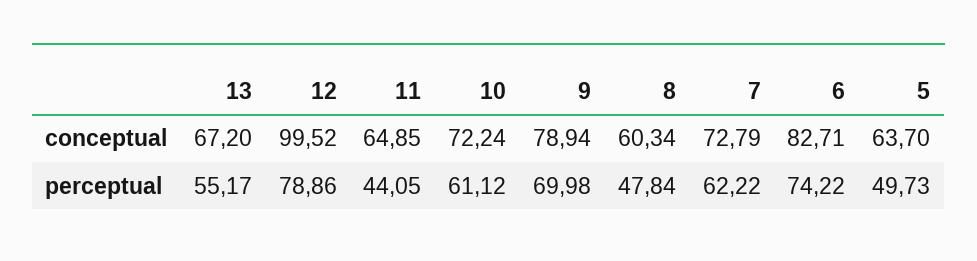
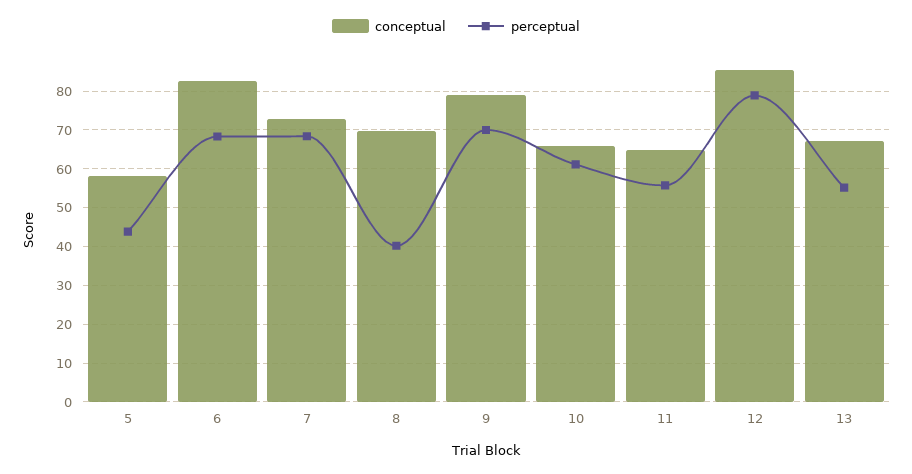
  {
    "conceptual": {
      "13": 67.2,
-     "12": 99.52,
+     "12": 86,
      "11": 64.85,
-     "10": 72.24,
+     "10": 66,
      "9": 78.94,
-     "8": 60.34,
+     "8": 70,
      "7": 72.79,
      "6": 82.71,
-     "5": 63.7
+     "5": 58
    },
    "perceptual": {
      "13": 55.17,
      "12": 78.86,
-     "11": 44.05,
+     "11": 56,
      "10": 61.12,
      "9": 69.98,
-     "8": 47.84,
+     "8": 40,
-     "7": 62.22,
+     "7": 68,
-     "6": 74.22,
+     "6": 68,
-     "5": 49.73
+     "5": 44
    }
  }

